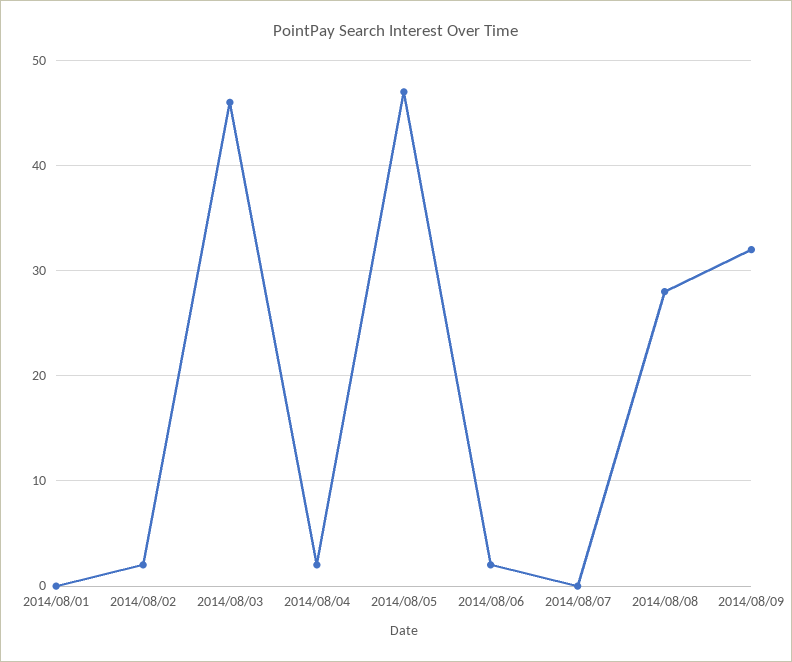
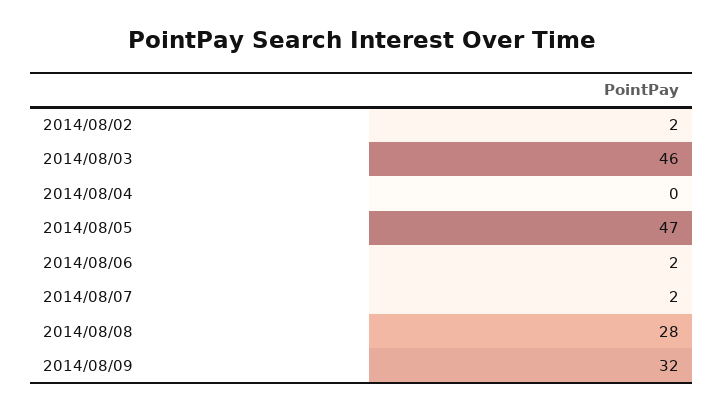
  {
-   "2014/08/01": 0,
    "2014/08/02": 2,
    "2014/08/03": 46,
-   "2014/08/04": 2,
+   "2014/08/04": 0,
    "2014/08/05": 47,
    "2014/08/06": 2,
-   "2014/08/07": 0,
+   "2014/08/07": 2,
    "2014/08/08": 28,
    "2014/08/09": 32
  }

